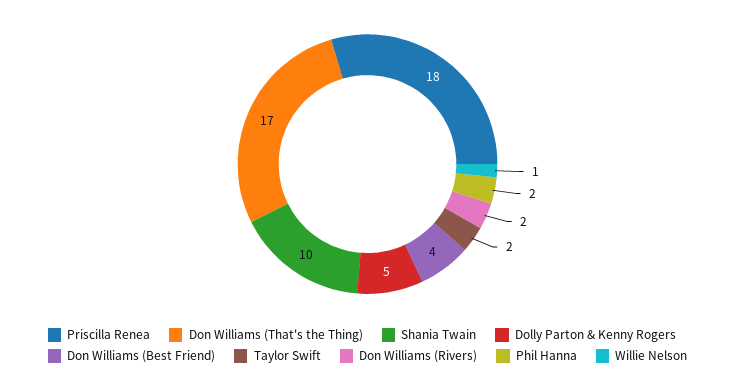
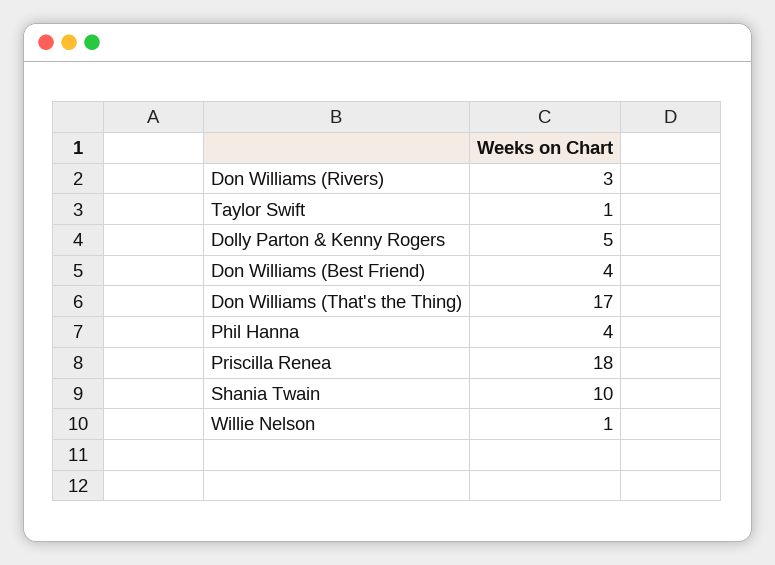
  {
    "Priscilla Renea": 18,
    "Don Williams (That's the Thing)": 17,
    "Shania Twain": 10,
    "Dolly Parton & Kenny Rogers": 5,
    "Don Williams (Best Friend)": 4,
-   "Taylor Swift": 2,
+   "Taylor Swift": 1,
-   "Don Williams (Rivers)": 2,
+   "Don Williams (Rivers)": 3,
-   "Phil Hanna": 2,
+   "Phil Hanna": 4,
    "Willie Nelson": 1
  }

